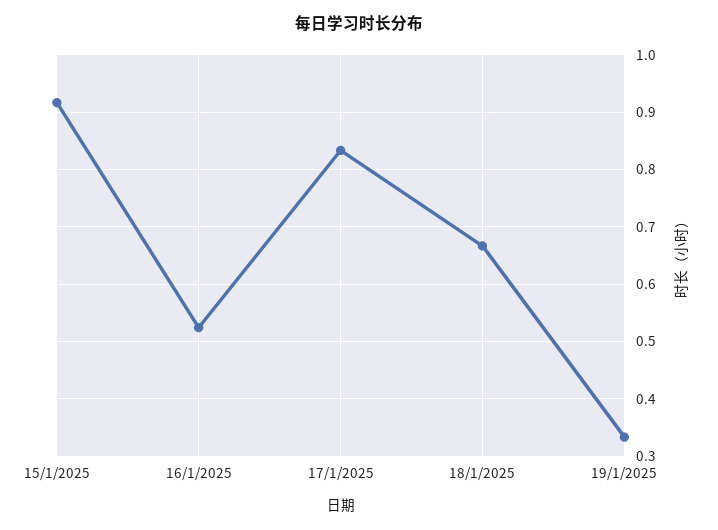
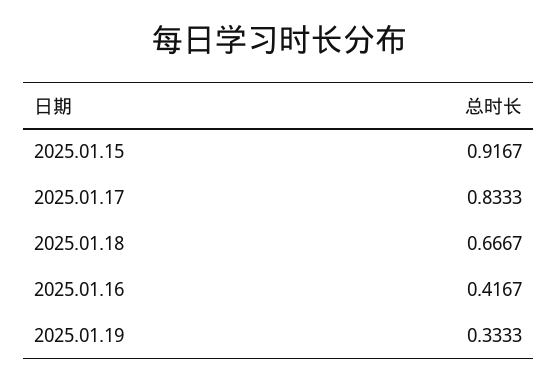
  {
    "15/1/2025": 0.9167,
-   "16/1/2025": 0.52,
+   "16/1/2025": 0.4167,
    "17/1/2025": 0.8333,
    "18/1/2025": 0.6667,
    "19/1/2025": 0.3333
  }

